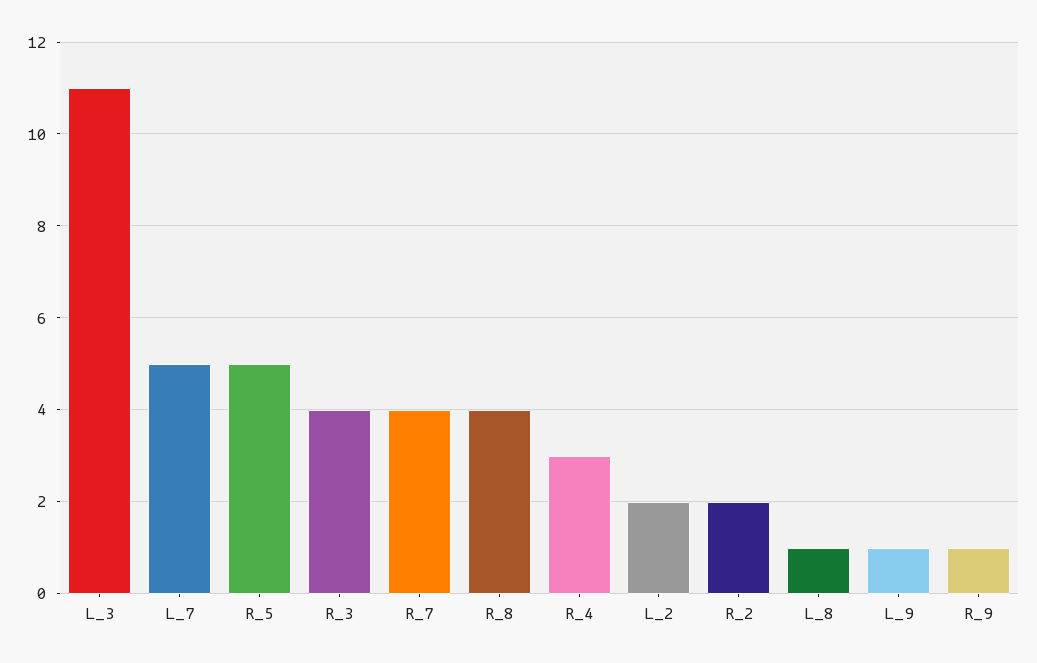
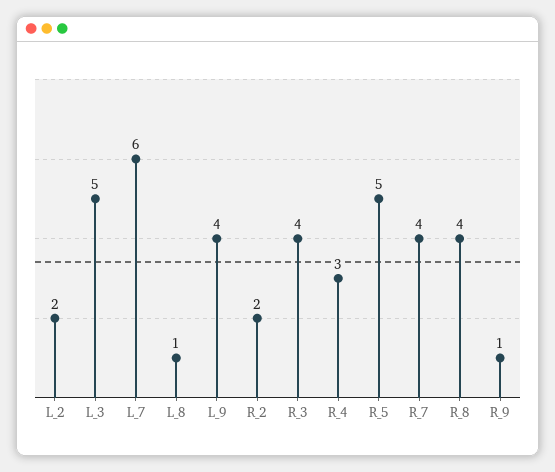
  {
-   "L_3": 11,
+   "L_3": 5,
-   "L_7": 5,
+   "L_7": 6,
    "R_5": 5,
    "R_3": 4,
    "R_7": 4,
    "R_8": 4,
    "R_4": 3,
    "L_2": 2,
    "R_2": 2,
    "L_8": 1,
-   "L_9": 1,
+   "L_9": 4,
    "R_9": 1
  }

